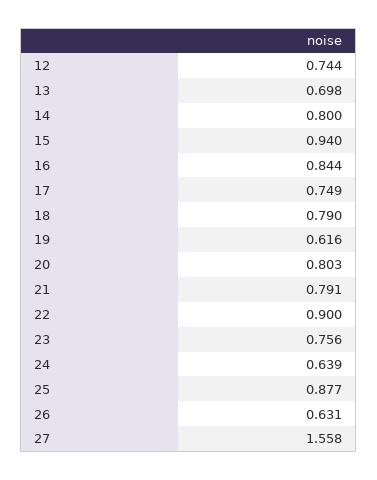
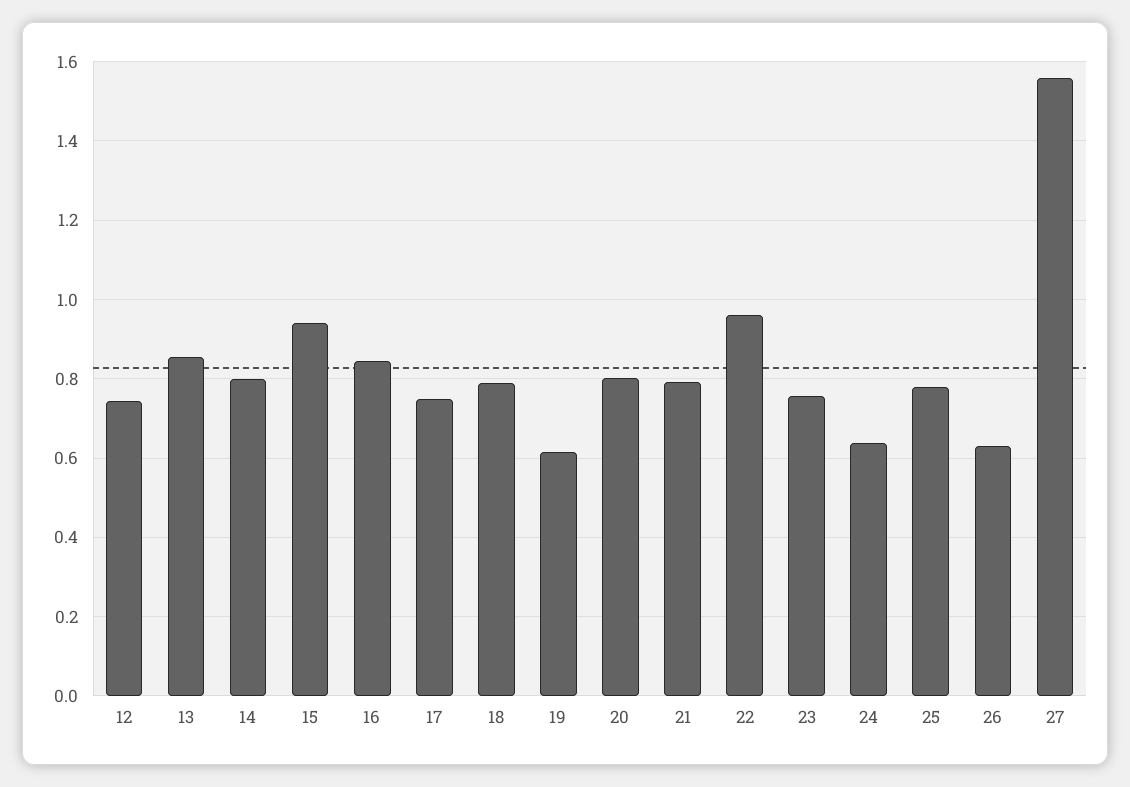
  {
    "12": 0.744,
-   "13": 0.698,
+   "13": 0.86,
    "14": 0.8,
    "15": 0.94,
    "16": 0.844,
    "17": 0.749,
    "18": 0.79,
    "19": 0.616,
    "20": 0.803,
    "21": 0.791,
-   "22": 0.9,
+   "22": 0.96,
    "23": 0.756,
    "24": 0.639,
-   "25": 0.877,
+   "25": 0.78,
    "26": 0.631,
    "27": 1.558
  }

